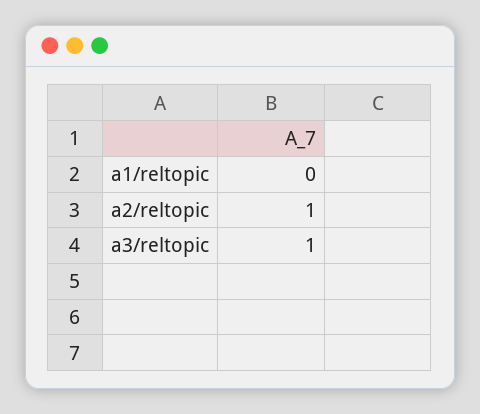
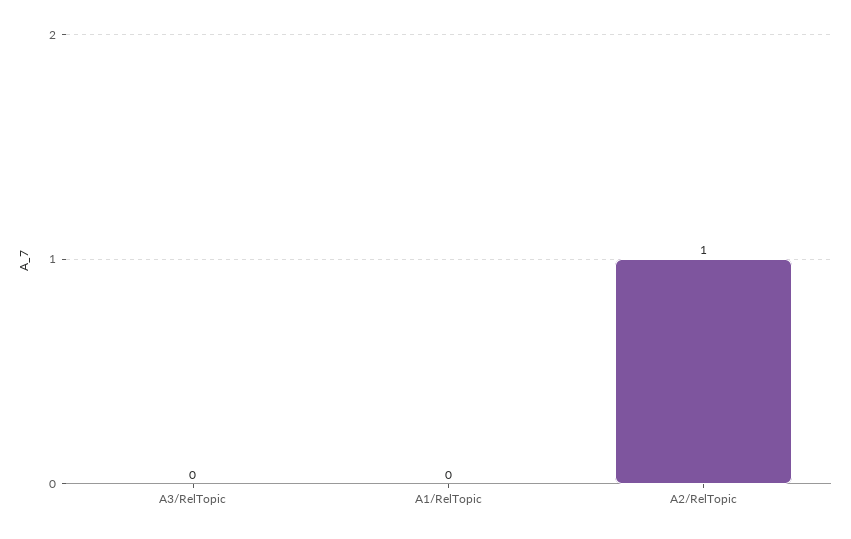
  {
    "a1/reltopic": 0,
    "a2/reltopic": 1,
-   "a3/reltopic": 1
+   "a3/reltopic": 0
  }

